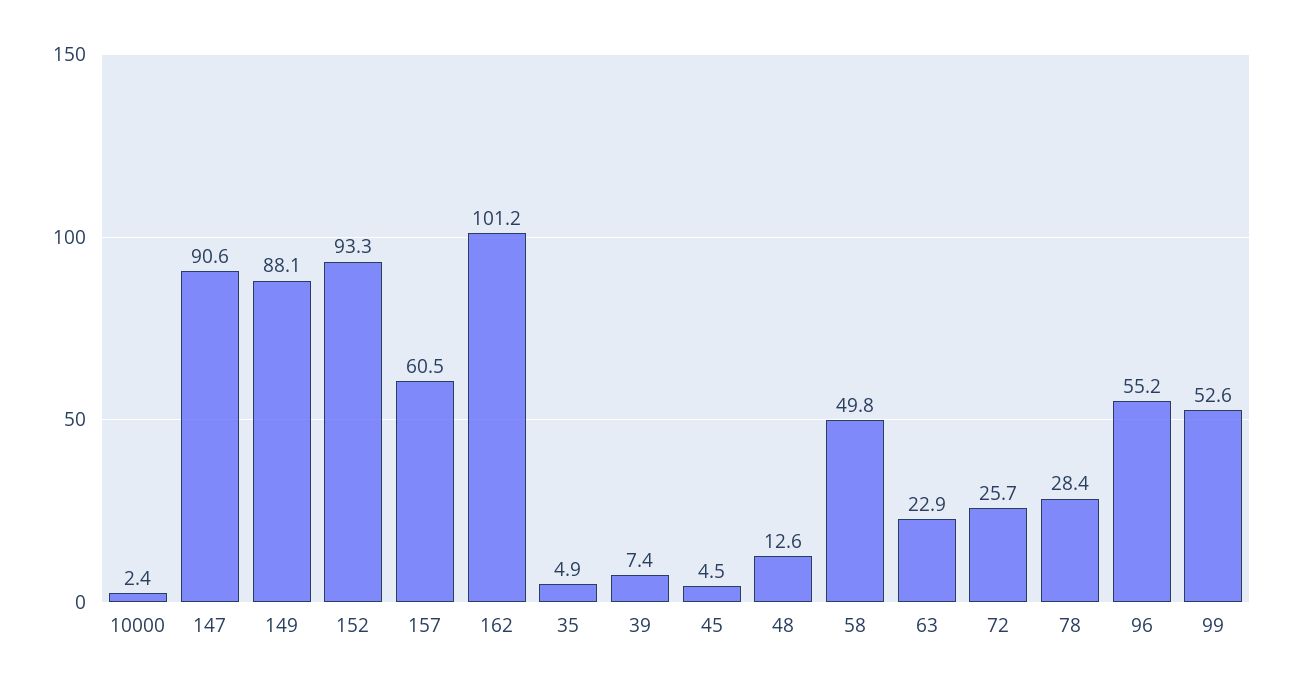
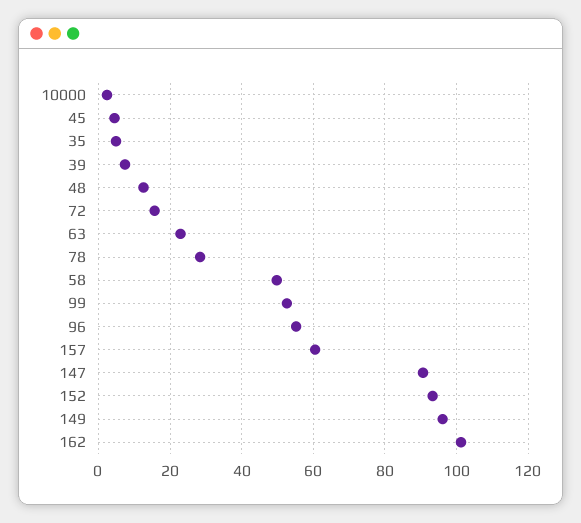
  {
    "10000": 2.4,
    "147": 90.6,
-   "149": 88.1,
+   "149": 96,
    "152": 93.3,
    "157": 60.5,
    "162": 101.2,
    "35": 4.9,
    "39": 7.4,
    "45": 4.5,
    "48": 12.6,
    "58": 49.8,
    "63": 22.9,
-   "72": 25.7,
+   "72": 16,
    "78": 28.4,
    "96": 55.2,
    "99": 52.6
  }

